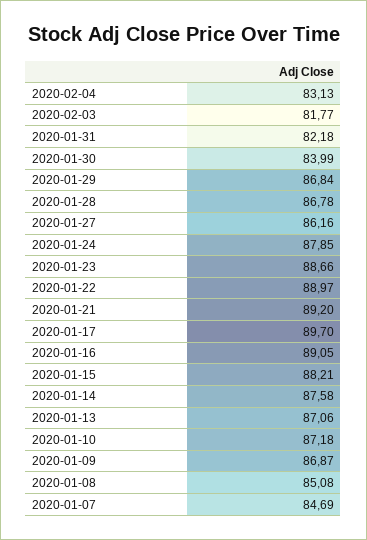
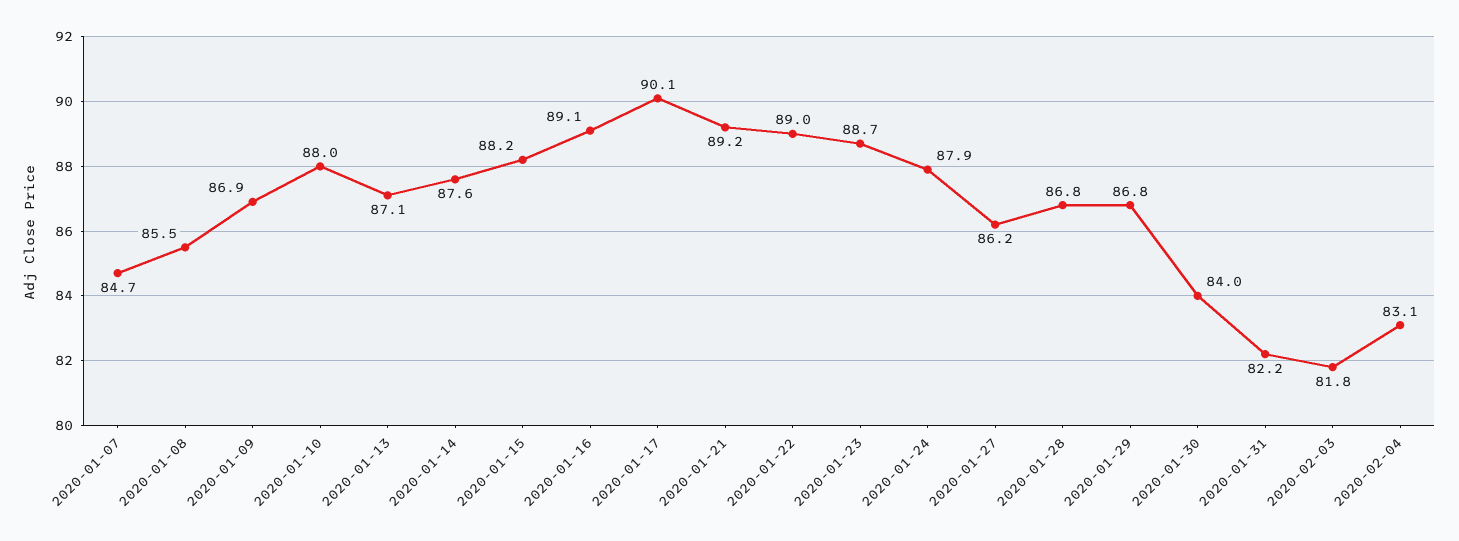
  {
    "2020-02-04": 83.13,
    "2020-02-03": 81.77,
    "2020-01-31": 82.18,
    "2020-01-30": 83.99,
    "2020-01-29": 86.84,
    "2020-01-28": 86.78,
    "2020-01-27": 86.16,
    "2020-01-24": 87.85,
    "2020-01-23": 88.66,
    "2020-01-22": 88.97,
    "2020-01-21": 89.2,
-   "2020-01-17": 89.7,
+   "2020-01-17": 90.1,
    "2020-01-16": 89.05,
    "2020-01-15": 88.21,
    "2020-01-14": 87.58,
    "2020-01-13": 87.06,
-   "2020-01-10": 87.18,
+   "2020-01-10": 88,
    "2020-01-09": 86.87,
-   "2020-01-08": 85.08,
+   "2020-01-08": 85.5,
    "2020-01-07": 84.69
  }

